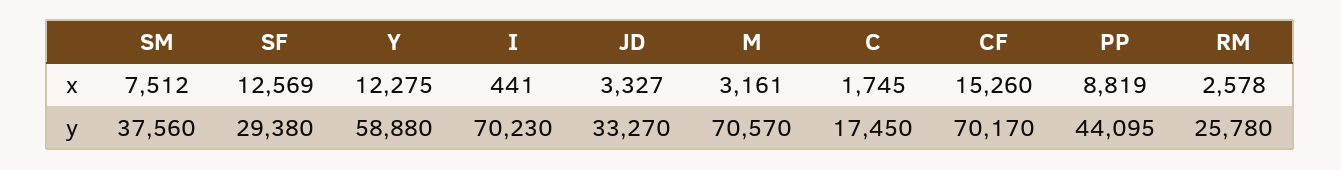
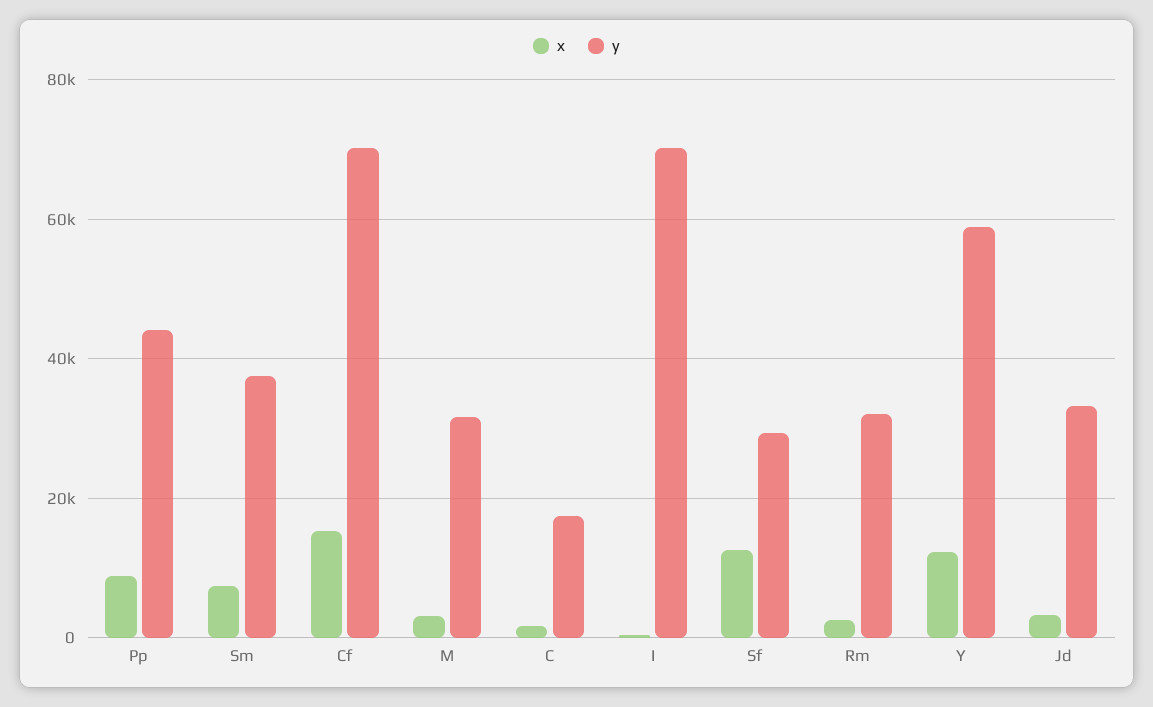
  {
    "x": {
      "SM": 7512,
      "SF": 12569,
      "Y": 12275,
      "I": 441,
      "JD": 3327,
      "M": 3161,
      "C": 1745,
      "CF": 15260,
      "PP": 8819,
      "RM": 2578
    },
    "y": {
      "SM": 37560,
      "SF": 29380,
      "Y": 58880,
      "I": 70230,
      "JD": 33270,
-     "M": 70570,
+     "M": 32000,
      "C": 17450,
      "CF": 70170,
      "PP": 44095,
-     "RM": 25780
+     "RM": 32000
    }
  }

